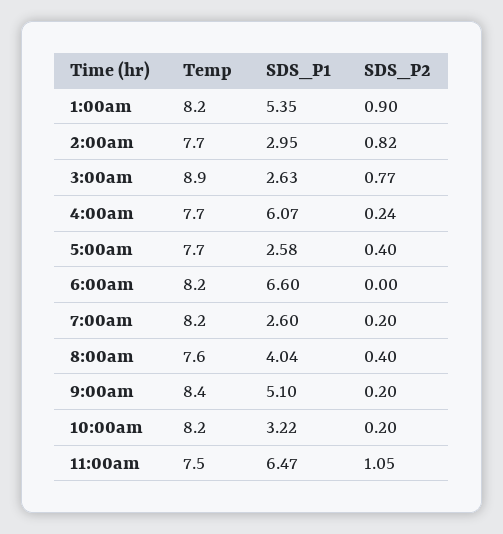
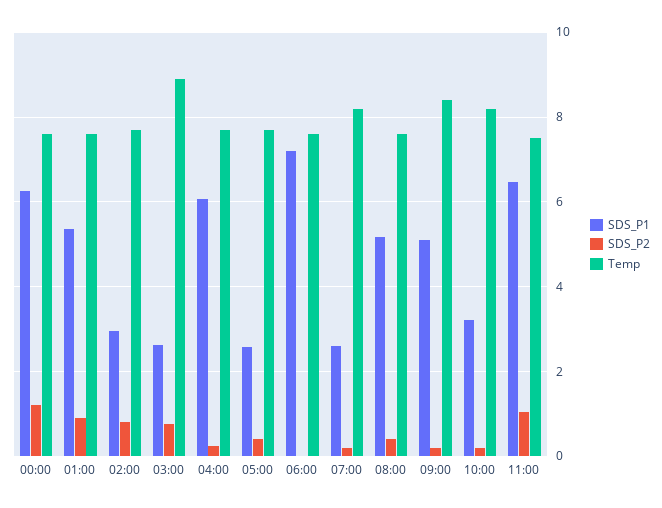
  {
    "Temp": {
-     "1:00am": 8.2,
+     "1:00am": 7.6,
      "2:00am": 7.7,
      "3:00am": 8.9,
      "4:00am": 7.7,
      "5:00am": 7.7,
-     "6:00am": 8.2,
+     "6:00am": 7.6,
      "7:00am": 8.2,
      "8:00am": 7.6,
      "9:00am": 8.4,
      "10:00am": 8.2,
-     "11:00am": 7.5
+     "11:00am": 7.5,
+     "00:00": 7.6
    },
    "SDS_P1": {
      "1:00am": 5.35,
      "2:00am": 2.95,
      "3:00am": 2.63,
      "4:00am": 6.07,
      "5:00am": 2.58,
-     "6:00am": 6.6,
+     "6:00am": 7.2,
      "7:00am": 2.6,
-     "8:00am": 4.04,
+     "8:00am": 5.2,
      "9:00am": 5.1,
      "10:00am": 3.22,
-     "11:00am": 6.47
+     "11:00am": 6.47,
+     "00:00": 6.2
    },
    "SDS_P2": {
      "1:00am": 0.9,
      "2:00am": 0.82,
      "3:00am": 0.77,
      "4:00am": 0.24,
      "5:00am": 0.4,
      "6:00am": 0,
      "7:00am": 0.2,
      "8:00am": 0.4,
      "9:00am": 0.2,
      "10:00am": 0.2,
-     "11:00am": 1.05
+     "11:00am": 1.05,
+     "00:00": 1.2
    }
  }

